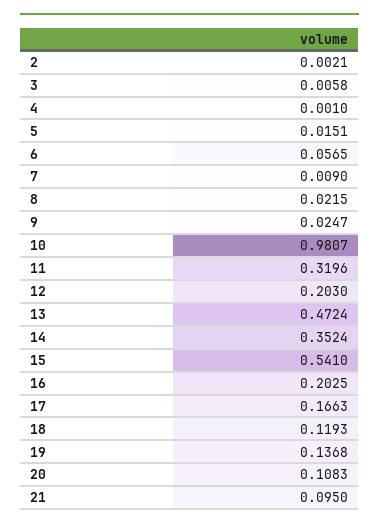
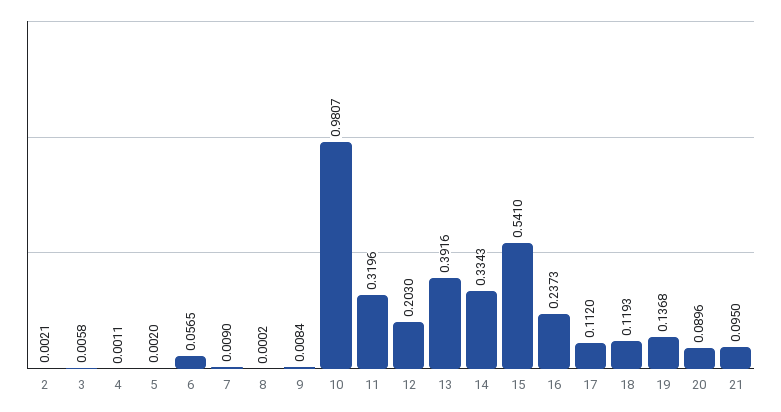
  {
    "2": 0.0021,
    "3": 0.0058,
-   "4": 0.001,
+   "4": 0.0011,
-   "5": 0.0151,
+   "5": 0.002,
    "6": 0.0565,
    "7": 0.009,
-   "8": 0.0215,
+   "8": 0.0002,
-   "9": 0.0247,
+   "9": 0.0084,
    "10": 0.9807,
    "11": 0.3196,
    "12": 0.203,
-   "13": 0.4724,
+   "13": 0.3916,
-   "14": 0.3524,
+   "14": 0.3343,
    "15": 0.541,
-   "16": 0.2025,
+   "16": 0.2373,
-   "17": 0.1663,
+   "17": 0.112,
    "18": 0.1193,
    "19": 0.1368,
-   "20": 0.1083,
+   "20": 0.0896,
    "21": 0.095
  }

